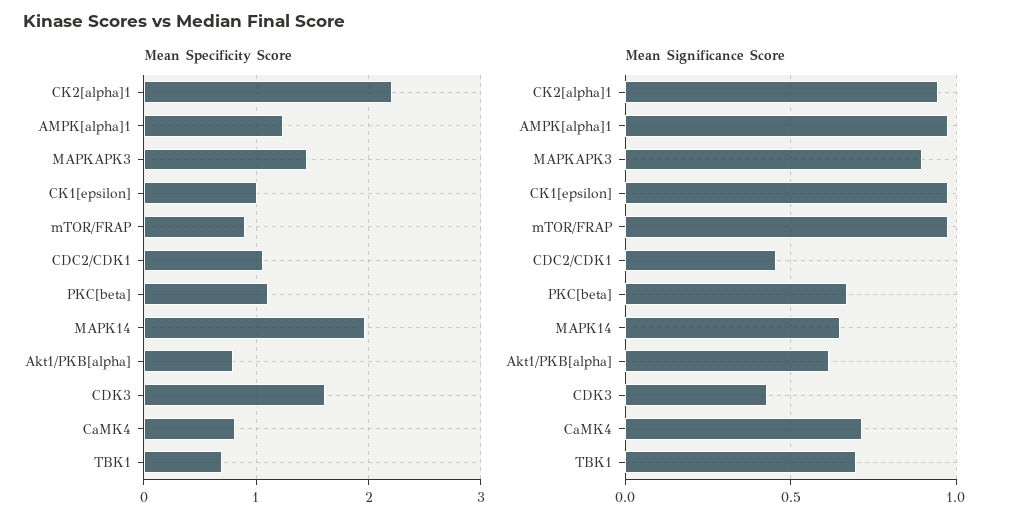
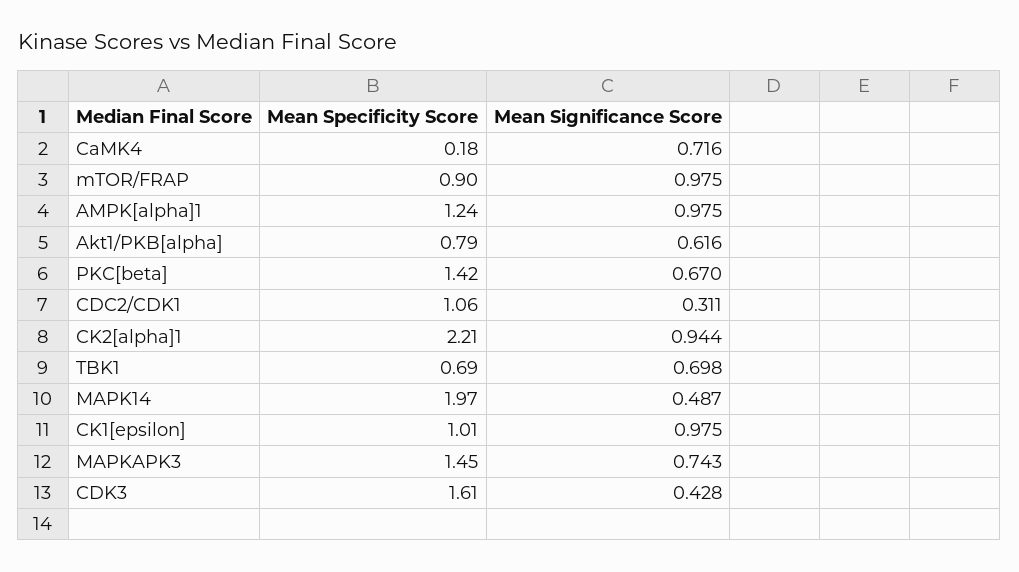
  {
    "Mean Specificity Score": {
      "CK2[alpha]1": 2.21,
      "AMPK[alpha]1": 1.24,
      "MAPKAPK3": 1.45,
      "CK1[epsilon]": 1.01,
      "mTOR/FRAP": 0.9,
      "CDC2/CDK1": 1.06,
-     "PKC[beta]": 1.1,
+     "PKC[beta]": 1.42,
      "MAPK14": 1.97,
      "Akt1/PKB[alpha]": 0.79,
      "CDK3": 1.61,
-     "CaMK4": 0.8,
+     "CaMK4": 0.18,
      "TBK1": 0.69
    },
    "Mean Significance Score": {
      "CK2[alpha]1": 0.944,
      "AMPK[alpha]1": 0.975,
-     "MAPKAPK3": 0.9,
+     "MAPKAPK3": 0.743,
      "CK1[epsilon]": 0.975,
      "mTOR/FRAP": 0.975,
-     "CDC2/CDK1": 0.45,
+     "CDC2/CDK1": 0.311,
      "PKC[beta]": 0.67,
-     "MAPK14": 0.65,
+     "MAPK14": 0.487,
      "Akt1/PKB[alpha]": 0.616,
      "CDK3": 0.428,
      "CaMK4": 0.716,
      "TBK1": 0.698
    }
  }

